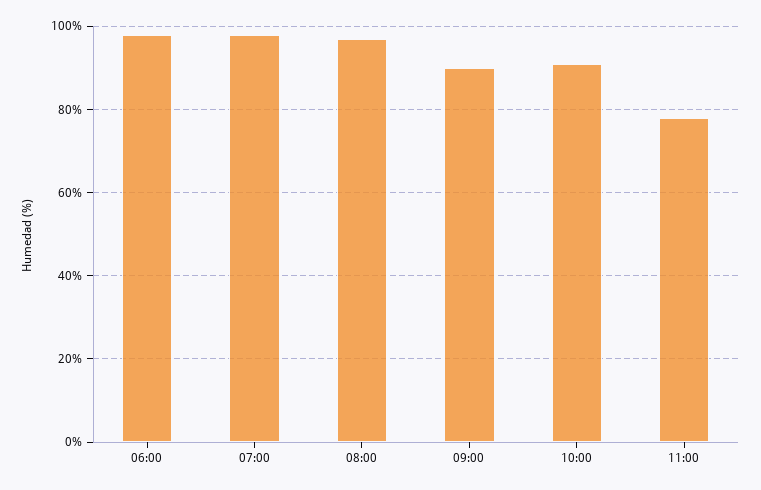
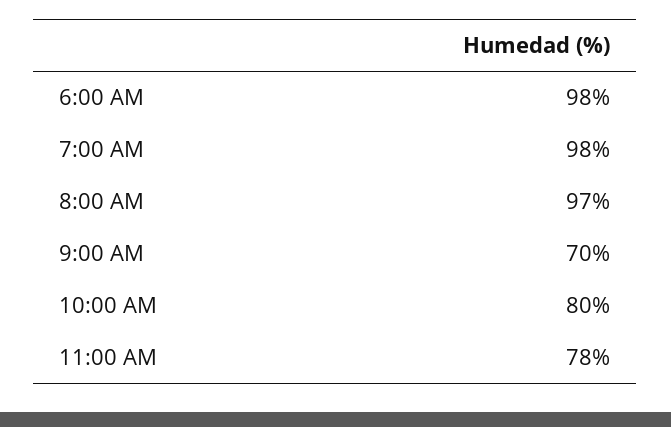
  {
    "06:00": 98,
    "07:00": 98,
    "08:00": 97,
-   "09:00": 90,
+   "09:00": 70,
-   "10:00": 90,
+   "10:00": 80,
    "11:00": 78
  }

